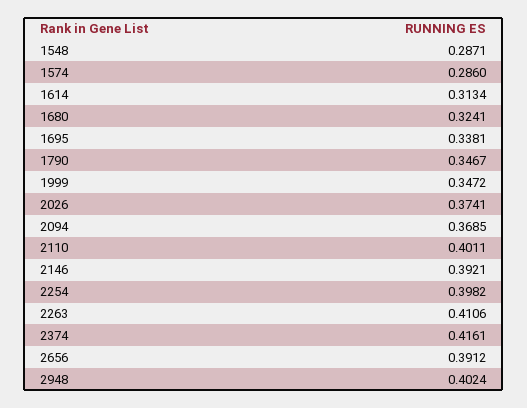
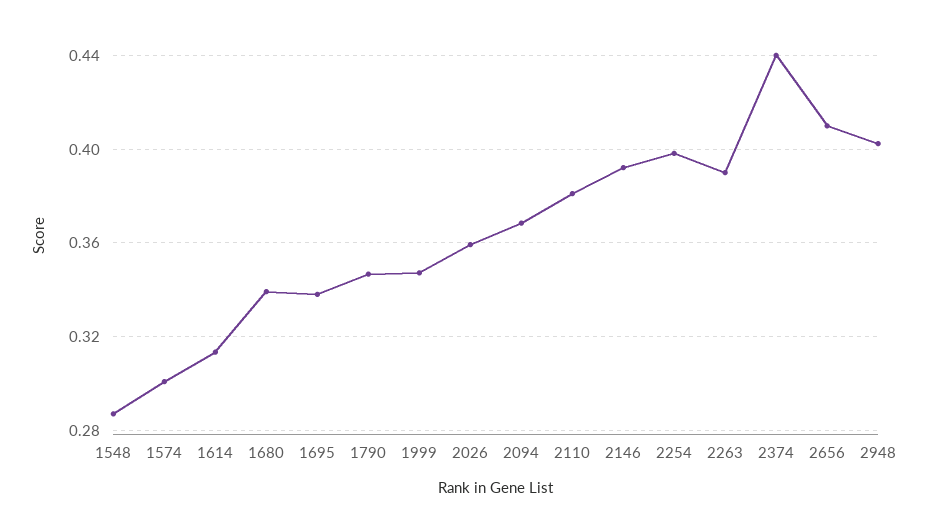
  {
    "1548": 0.2871,
-   "1574": 0.286,
+   "1574": 0.3,
    "1614": 0.3134,
-   "1680": 0.3241,
+   "1680": 0.34,
    "1695": 0.3381,
    "1790": 0.3467,
    "1999": 0.3472,
-   "2026": 0.3741,
+   "2026": 0.36,
    "2094": 0.3685,
-   "2110": 0.4011,
+   "2110": 0.38,
    "2146": 0.3921,
    "2254": 0.3982,
-   "2263": 0.4106,
+   "2263": 0.39,
-   "2374": 0.4161,
+   "2374": 0.44,
-   "2656": 0.3912,
+   "2656": 0.41,
    "2948": 0.4024
  }

